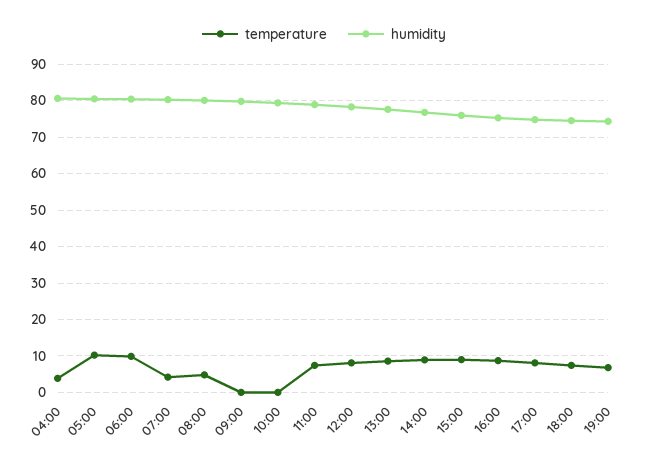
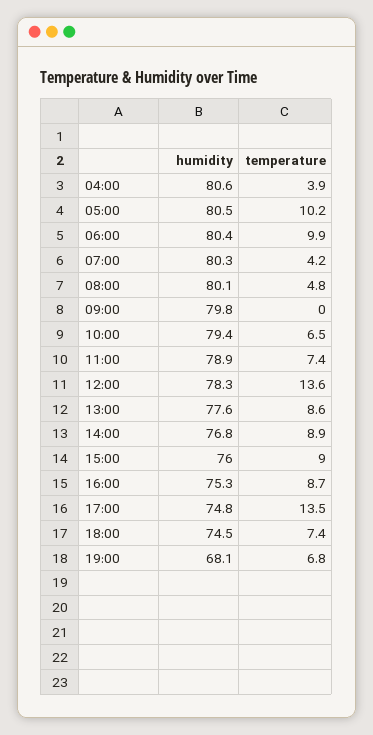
  {
    "temperature": {
      "04:00": 3.9,
      "05:00": 10.2,
      "06:00": 9.9,
      "07:00": 4.2,
      "08:00": 4.8,
      "09:00": 0,
-     "10:00": 0,
+     "10:00": 6.5,
      "11:00": 7.4,
-     "12:00": 8,
+     "12:00": 13.6,
      "13:00": 8.6,
      "14:00": 8.9,
      "15:00": 9,
      "16:00": 8.7,
-     "17:00": 8,
+     "17:00": 13.5,
      "18:00": 7.4,
      "19:00": 6.8
    },
    "humidity": {
      "04:00": 80.6,
      "05:00": 80.5,
      "06:00": 80.4,
      "07:00": 80.3,
      "08:00": 80.1,
      "09:00": 79.8,
      "10:00": 79.4,
      "11:00": 78.9,
      "12:00": 78.3,
      "13:00": 77.6,
      "14:00": 76.8,
      "15:00": 76,
      "16:00": 75.3,
      "17:00": 74.8,
      "18:00": 74.5,
-     "19:00": 74
+     "19:00": 68.1
    }
  }

